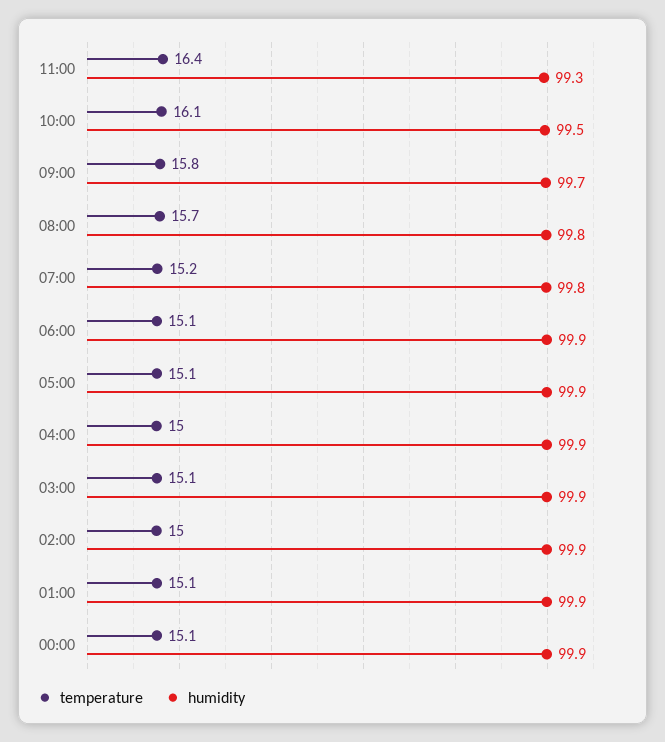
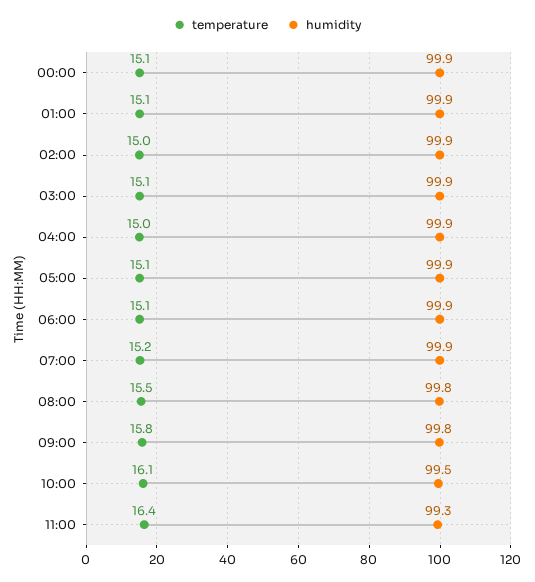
  {
    "temperature": {
      "11:00": 16.4,
      "10:00": 16.1,
      "09:00": 15.8,
-     "08:00": 15.7,
+     "08:00": 15.5,
      "07:00": 15.2,
      "06:00": 15.1,
      "05:00": 15.1,
      "04:00": 15,
      "03:00": 15.1,
      "02:00": 15,
      "01:00": 15.1,
      "00:00": 15.1
    },
    "humidity": {
      "11:00": 99.3,
      "10:00": 99.5,
-     "09:00": 99.7,
+     "09:00": 99.8,
      "08:00": 99.8,
-     "07:00": 99.8,
+     "07:00": 99.9,
      "06:00": 99.9,
      "05:00": 99.9,
      "04:00": 99.9,
      "03:00": 99.9,
      "02:00": 99.9,
      "01:00": 99.9,
      "00:00": 99.9
    }
  }

